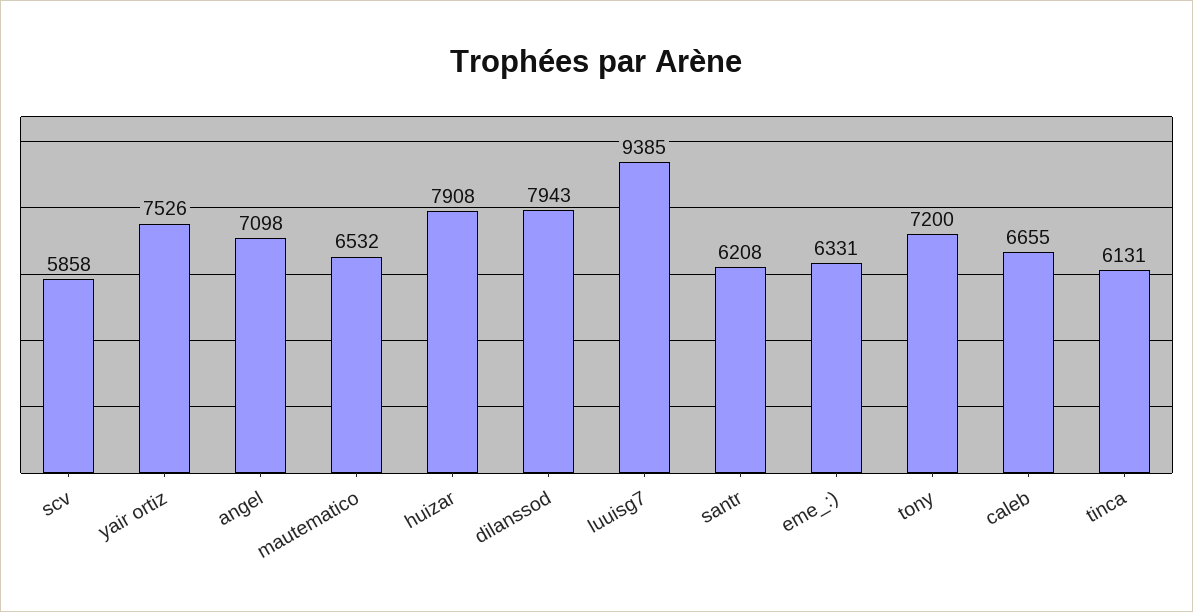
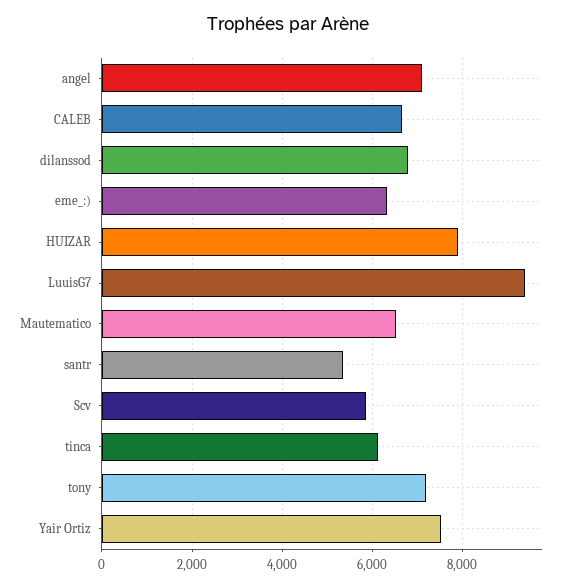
  {
    "scv": 5858,
    "yair ortiz": 7526,
    "angel": 7098,
    "mautematico": 6532,
    "huizar": 7908,
-   "dilanssod": 7943,
+   "dilanssod": 6800,
    "luuisg7": 9385,
-   "santr": 6208,
+   "santr": 5400,
    "eme_:)": 6331,
    "tony": 7200,
    "caleb": 6655,
    "tinca": 6131
  }

